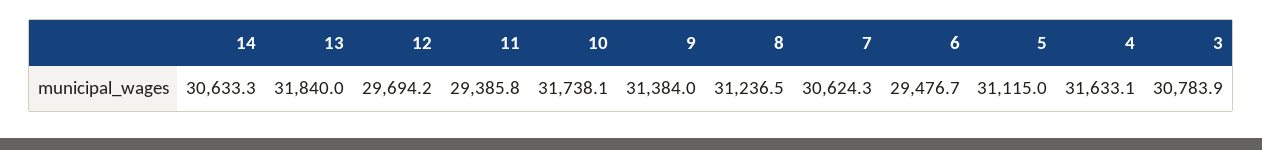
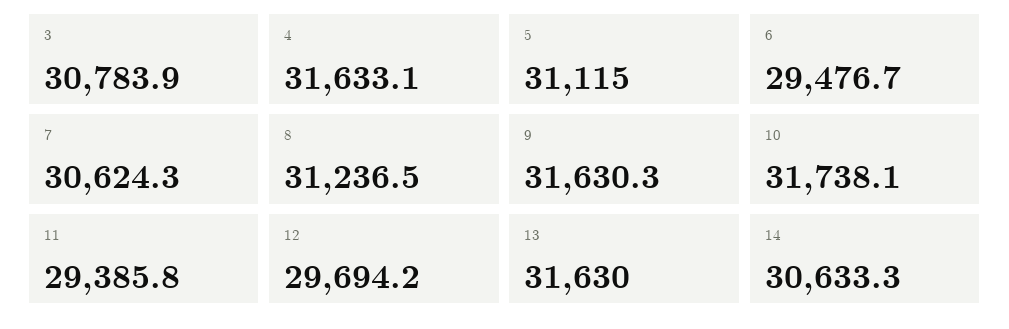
  {
    "14": 30633.3,
-   "13": 31840,
+   "13": 31630,
    "12": 29694.2,
    "11": 29385.8,
    "10": 31738.1,
-   "9": 31384,
+   "9": 31630.3,
    "8": 31236.5,
    "7": 30624.3,
    "6": 29476.7,
    "5": 31115,
    "4": 31633.1,
    "3": 30783.9
  }

